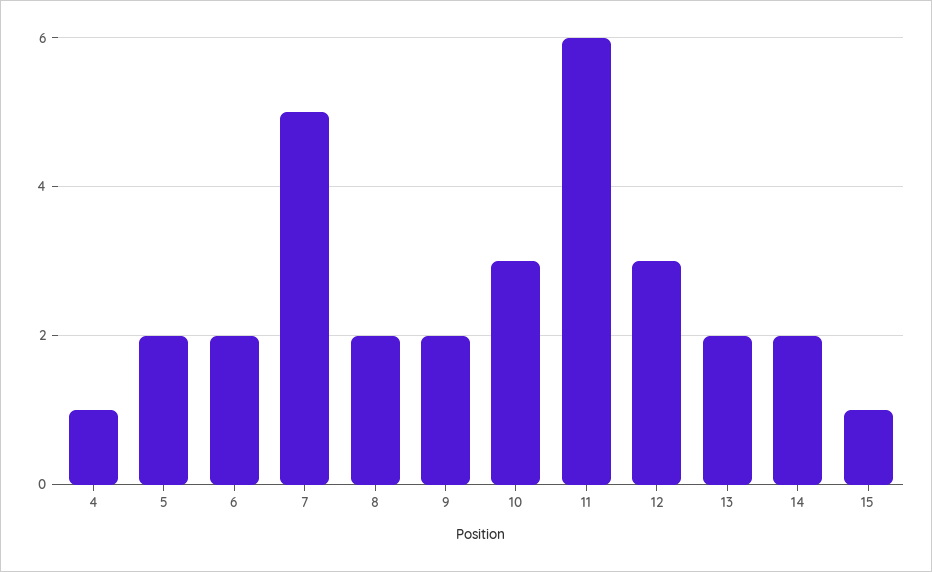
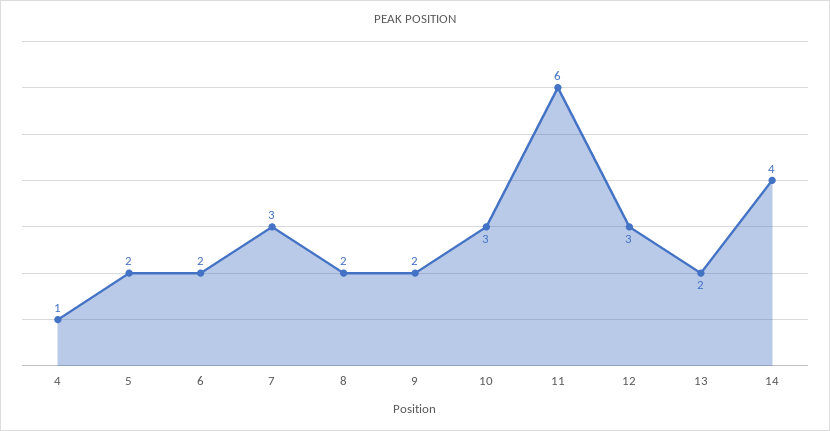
  {
    "4": 1,
    "5": 2,
    "6": 2,
-   "7": 5,
+   "7": 3,
    "8": 2,
    "9": 2,
    "10": 3,
    "11": 6,
    "12": 3,
    "13": 2,
-   "14": 2,
+   "14": 4
-   "15": 1
  }

